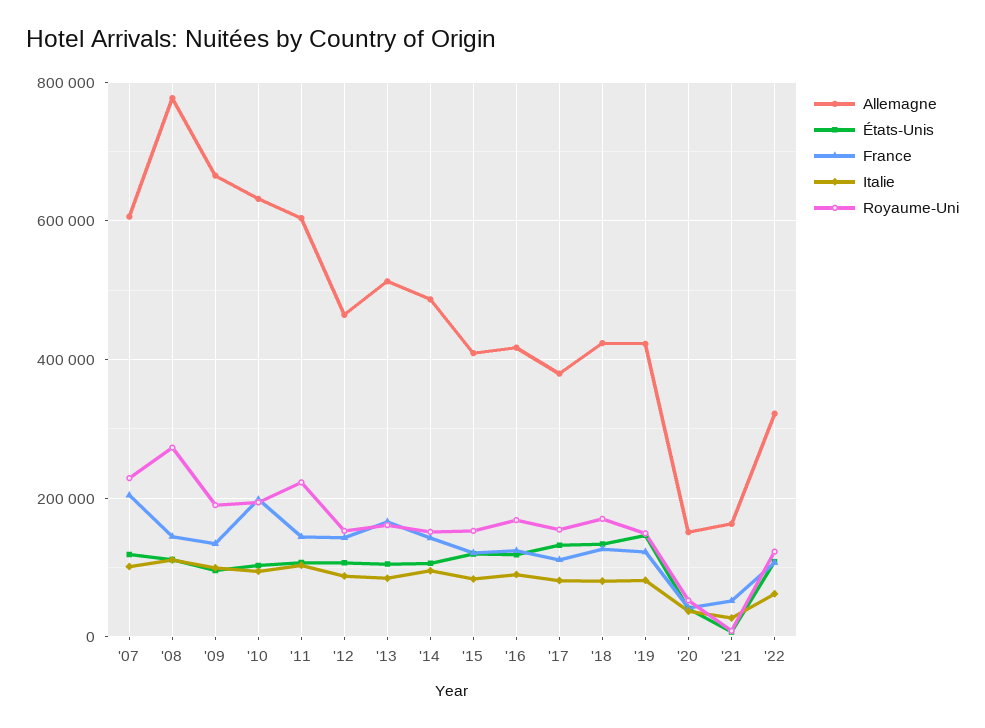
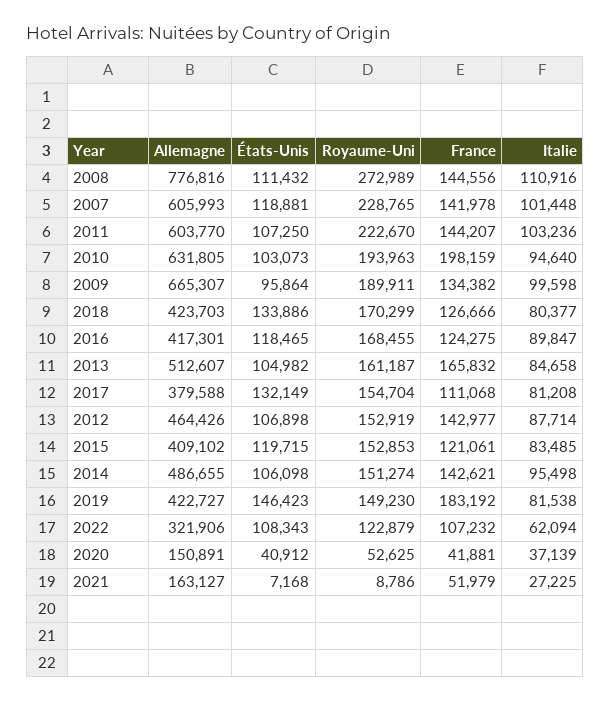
  {
    "Allemagne": {
      "'07": 605993,
      "'08": 776816,
      "'09": 665307,
      "'10": 631805,
      "'11": 603770,
      "'12": 464426,
      "'13": 512607,
      "'14": 486655,
      "'15": 409102,
      "'16": 417301,
      "'17": 379588,
      "'18": 423703,
      "'19": 422727,
      "'20": 150891,
      "'21": 163127,
      "'22": 321906
    },
    "États-Unis": {
      "'07": 118881,
      "'08": 111432,
      "'09": 95864,
      "'10": 103073,
      "'11": 107250,
      "'12": 106898,
      "'13": 104982,
      "'14": 106098,
      "'15": 119715,
      "'16": 118465,
      "'17": 132149,
      "'18": 133886,
      "'19": 146423,
      "'20": 40912,
      "'21": 7168,
      "'22": 108343
    },
    "France": {
-     "'07": 200000,
+     "'07": 141978,
      "'08": 144556,
      "'09": 134382,
      "'10": 198159,
      "'11": 144207,
      "'12": 142977,
      "'13": 165832,
      "'14": 142621,
      "'15": 121061,
      "'16": 124275,
      "'17": 111068,
      "'18": 126666,
-     "'19": 120000,
+     "'19": 183192,
      "'20": 41881,
      "'21": 51979,
      "'22": 107232
    },
    "Italie": {
      "'07": 101448,
      "'08": 110916,
      "'09": 99598,
      "'10": 94640,
      "'11": 103236,
      "'12": 87714,
      "'13": 84658,
      "'14": 95498,
      "'15": 83485,
      "'16": 89847,
      "'17": 81208,
      "'18": 80377,
      "'19": 81538,
      "'20": 37139,
      "'21": 27225,
      "'22": 62094
    },
    "Royaume-Uni": {
      "'07": 228765,
      "'08": 272989,
      "'09": 189911,
      "'10": 193963,
      "'11": 222670,
      "'12": 152919,
      "'13": 161187,
      "'14": 151274,
      "'15": 152853,
      "'16": 168455,
      "'17": 154704,
      "'18": 170299,
      "'19": 149230,
      "'20": 52625,
      "'21": 8786,
      "'22": 122879
    }
  }

